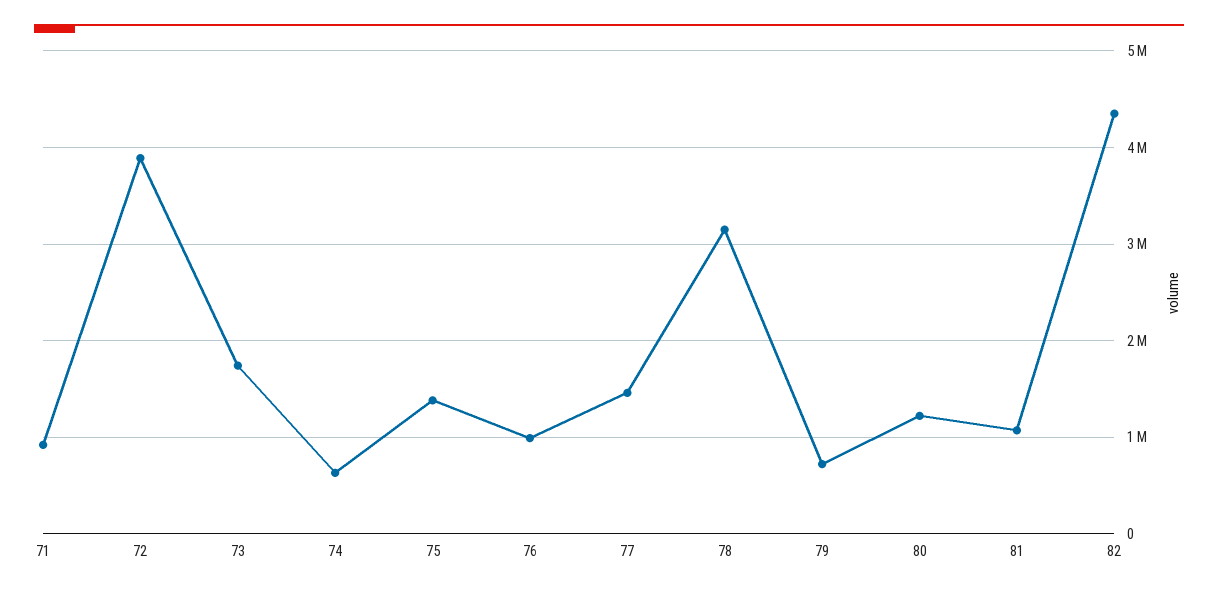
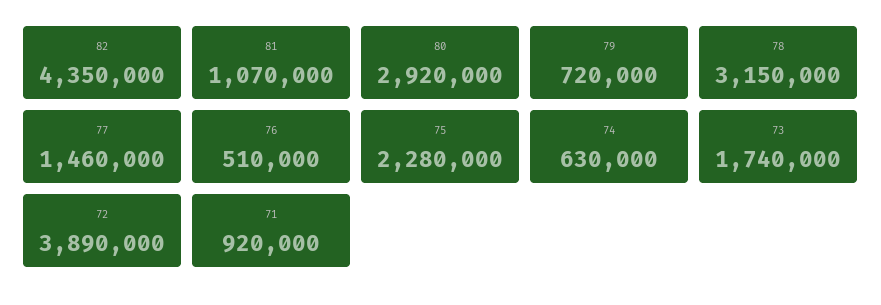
  {
    "71": 920000,
    "72": 3890000,
    "73": 1740000,
    "74": 630000,
-   "75": 1400000,
+   "75": 2280000,
-   "76": 1000000,
+   "76": 510000,
    "77": 1460000,
    "78": 3150000,
    "79": 720000,
-   "80": 1200000,
+   "80": 2920000,
    "81": 1070000,
    "82": 4350000
  }

